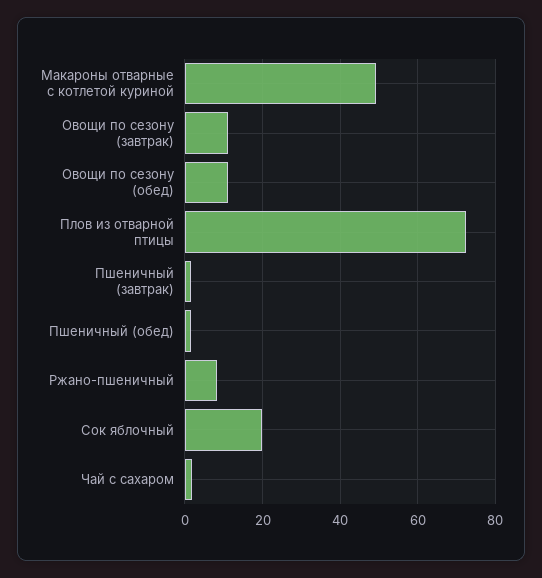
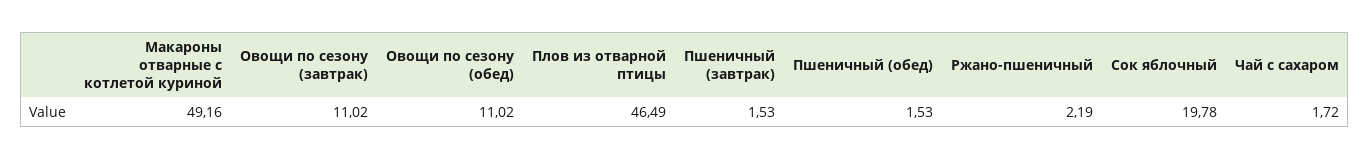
  {
    "Макароны отварные с котлетой куриной": 49.16,
    "Овощи по сезону (завтрак)": 11.02,
    "Овощи по сезону (обед)": 11.02,
-   "Плов из отварной птицы": 72,
+   "Плов из отварной птицы": 46.49,
    "Пшеничный (завтрак)": 1.53,
    "Пшеничный (обед)": 1.53,
-   "Ржано-пшеничный": 8,
+   "Ржано-пшеничный": 2.19,
    "Сок яблочный": 19.78,
    "Чай с сахаром": 1.72
  }

